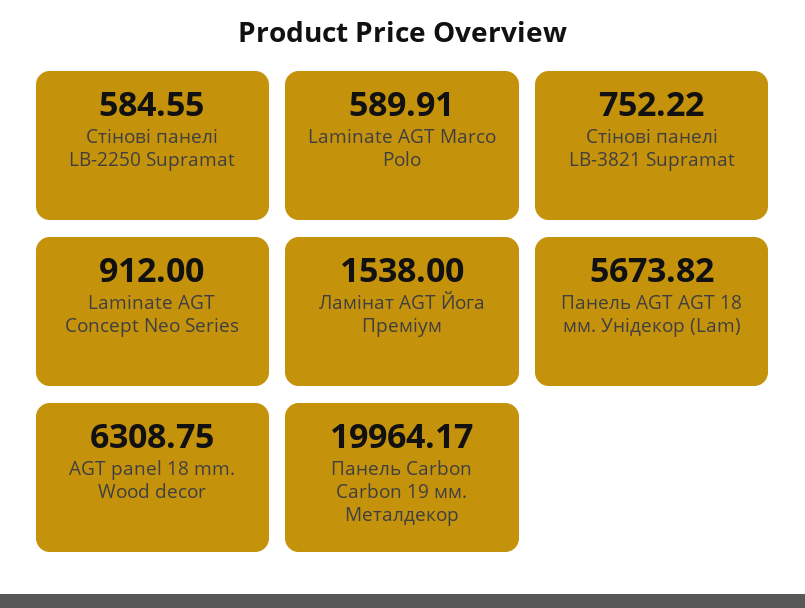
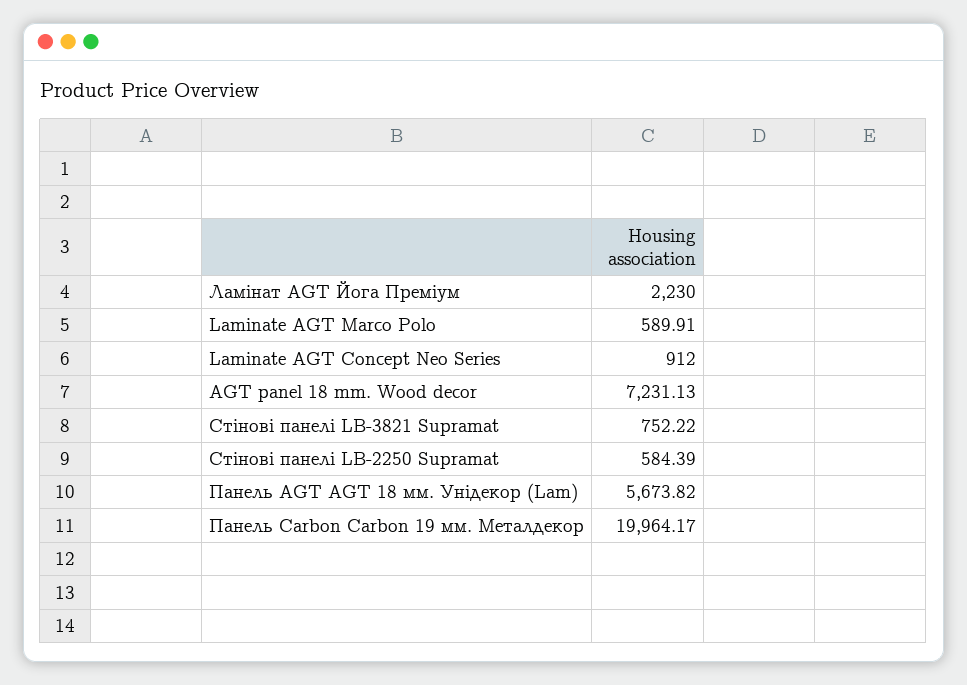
  {
-   "Стінові панелі LB-2250 Supramat": 584.55,
+   "Стінові панелі LB-2250 Supramat": 584.39,
    "Laminate AGT Marco Polo": 589.91,
    "Стінові панелі LB-3821 Supramat": 752.22,
    "Laminate AGT Concept Neo Series": 912,
-   "Ламінат AGT Йога Преміум": 1538,
+   "Ламінат AGT Йога Преміум": 2230,
    "Панель AGT AGT 18 мм. Унідекор (Lam)": 5673.82,
-   "AGT panel 18 mm. Wood decor": 6308.75,
+   "AGT panel 18 mm. Wood decor": 7231.13,
    "Панель Carbon Carbon 19 мм. Металдекор": 19964.17
  }

